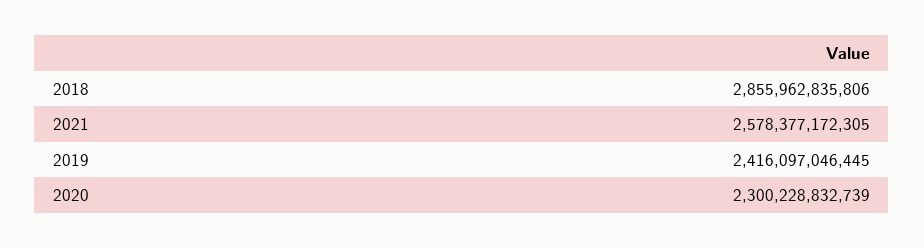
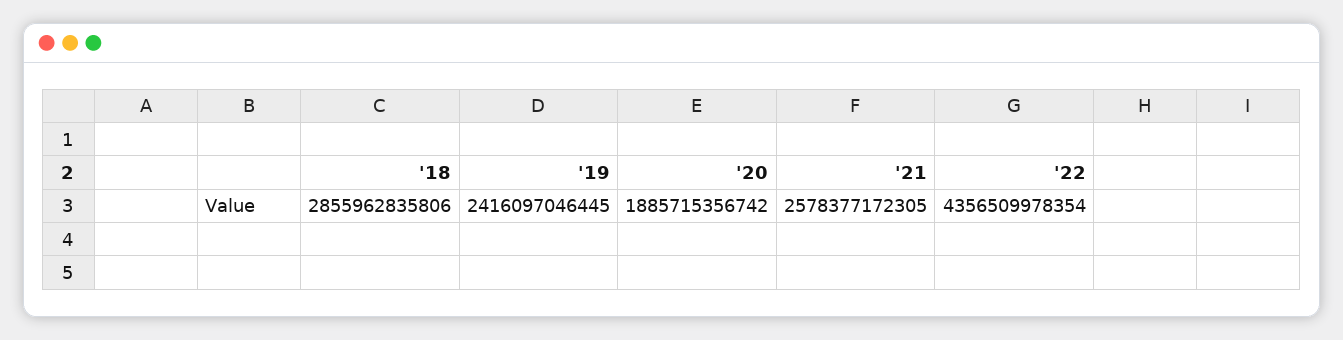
  {
    "2018": 2855962835806,
    "2021": 2578377172305,
    "2019": 2416097046445,
-   "2020": 2300228832739
+   "2020": 1885715356742,
+   "'22": 4356509978354
  }

